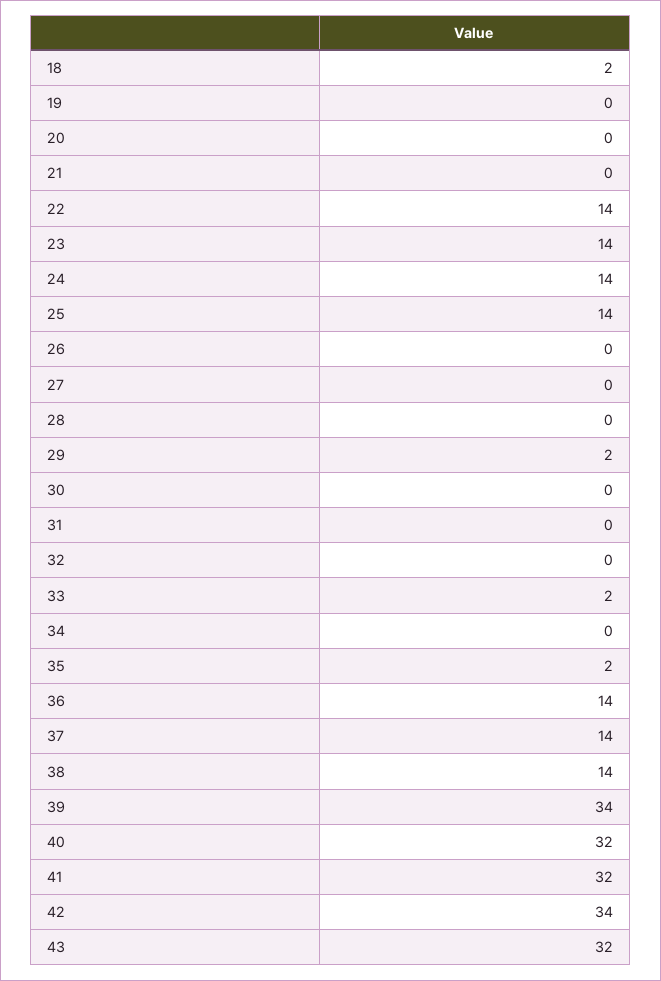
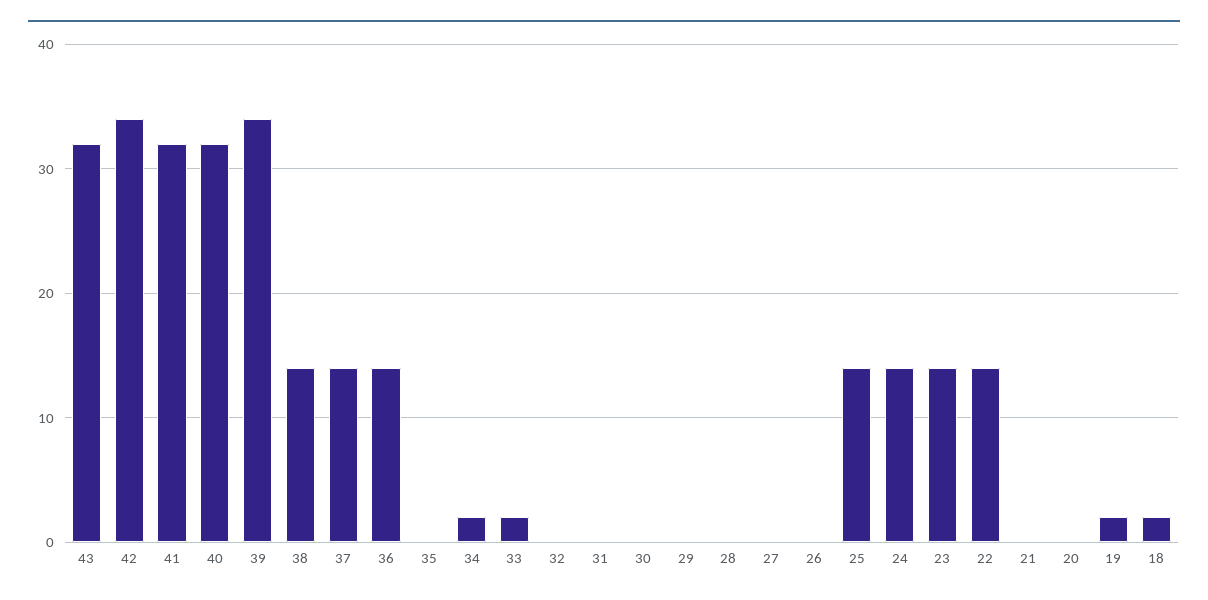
  {
    "18": 2,
-   "19": 0,
+   "19": 2,
    "20": 0,
    "21": 0,
    "22": 14,
    "23": 14,
    "24": 14,
    "25": 14,
    "26": 0,
    "27": 0,
    "28": 0,
-   "29": 2,
+   "29": 0,
    "30": 0,
    "31": 0,
    "32": 0,
    "33": 2,
-   "34": 0,
+   "34": 2,
-   "35": 2,
+   "35": 0,
    "36": 14,
    "37": 14,
    "38": 14,
    "39": 34,
    "40": 32,
    "41": 32,
    "42": 34,
    "43": 32
  }

